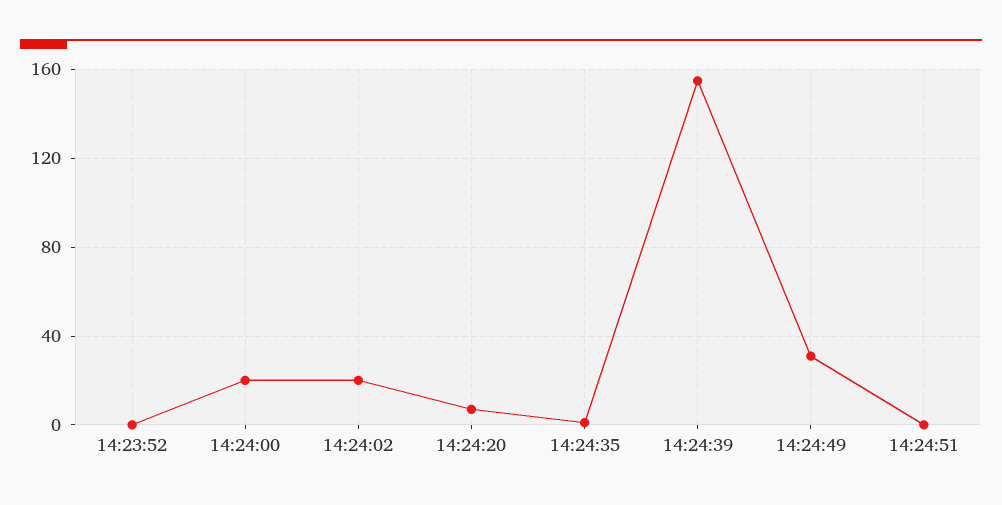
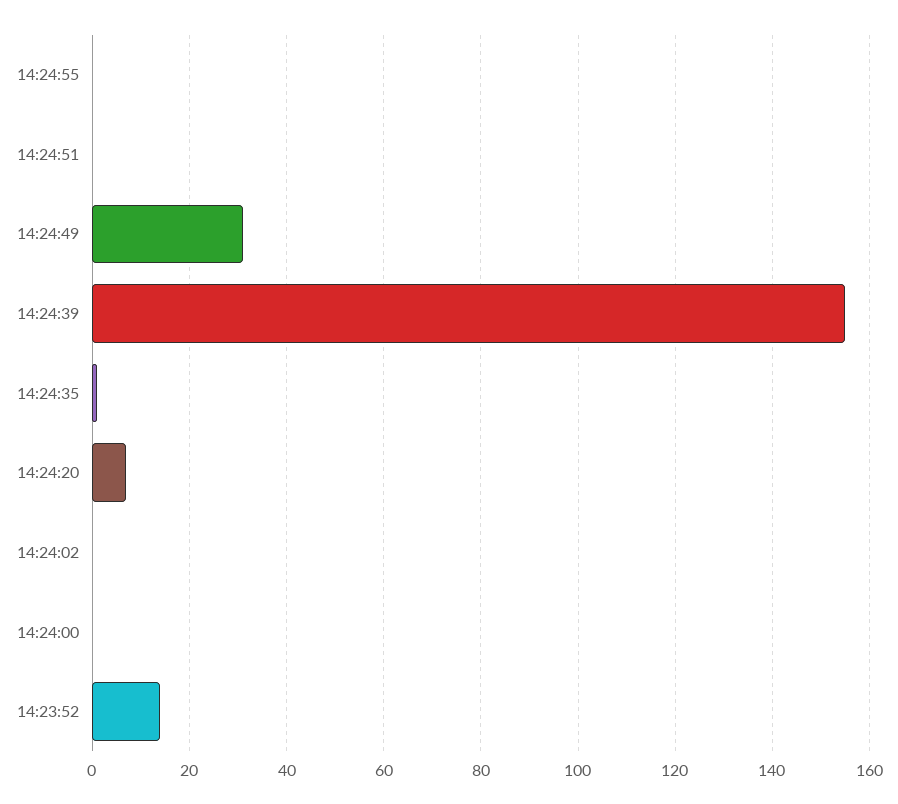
  {
-   "14:23:52": 0,
+   "14:23:52": 14,
-   "14:24:00": 20,
+   "14:24:00": 0,
-   "14:24:02": 20,
+   "14:24:02": 0,
    "14:24:20": 8,
    "14:24:35": 2,
    "14:24:39": 154,
    "14:24:49": 32,
-   "14:24:51": 0
+   "14:24:51": 0,
+   "14:24:55": 0
  }

